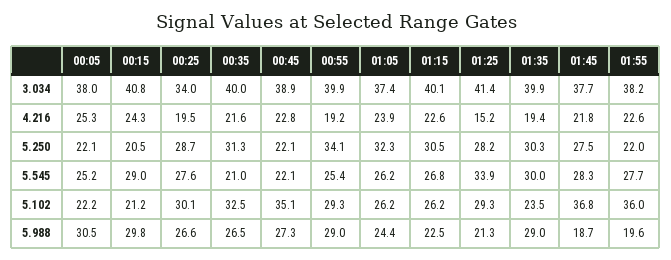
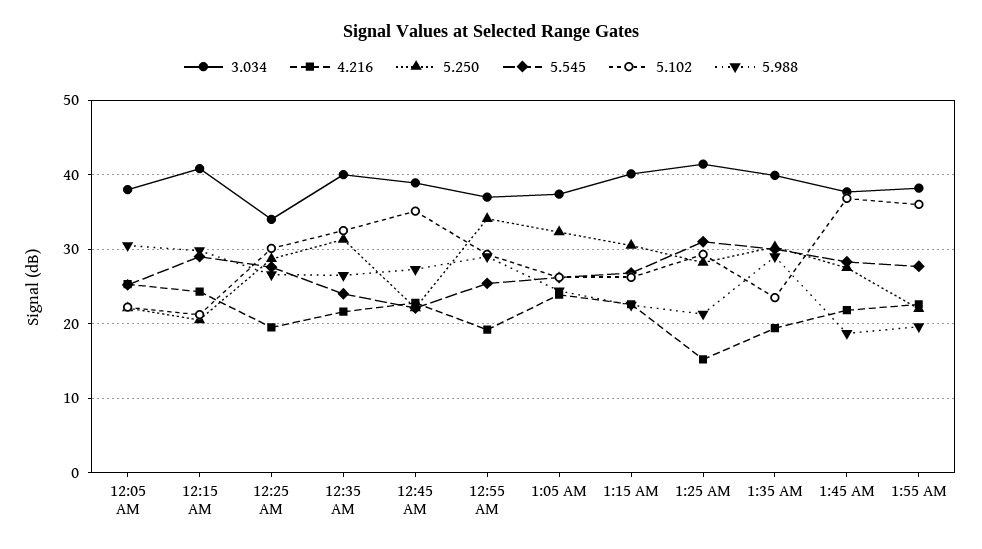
  {
    "3.034": {
      "00:05": 38,
      "00:15": 40.8,
      "00:25": 34,
      "00:35": 40,
      "00:45": 38.9,
-     "00:55": 39.9,
+     "00:55": 37,
      "01:05": 37.4,
      "01:15": 40.1,
      "01:25": 41.4,
      "01:35": 39.9,
      "01:45": 37.7,
      "01:55": 38.2
    },
    "4.216": {
      "00:05": 25.3,
      "00:15": 24.3,
      "00:25": 19.5,
      "00:35": 21.6,
      "00:45": 22.8,
      "00:55": 19.2,
      "01:05": 23.9,
      "01:15": 22.6,
      "01:25": 15.2,
      "01:35": 19.4,
      "01:45": 21.8,
      "01:55": 22.6
    },
    "5.250": {
      "00:05": 22.1,
      "00:15": 20.5,
      "00:25": 28.7,
      "00:35": 31.3,
      "00:45": 22.1,
      "00:55": 34.1,
      "01:05": 32.3,
      "01:15": 30.5,
      "01:25": 28.2,
      "01:35": 30.3,
      "01:45": 27.5,
      "01:55": 22
    },
    "5.545": {
      "00:05": 25.2,
      "00:15": 29,
      "00:25": 27.6,
-     "00:35": 21,
+     "00:35": 24,
      "00:45": 22.1,
      "00:55": 25.4,
      "01:05": 26.2,
      "01:15": 26.8,
-     "01:25": 33.9,
+     "01:25": 31,
      "01:35": 30,
      "01:45": 28.3,
      "01:55": 27.7
    },
    "5.102": {
      "00:05": 22.2,
      "00:15": 21.2,
      "00:25": 30.1,
      "00:35": 32.5,
      "00:45": 35.1,
      "00:55": 29.3,
      "01:05": 26.2,
      "01:15": 26.2,
      "01:25": 29.3,
      "01:35": 23.5,
      "01:45": 36.8,
      "01:55": 36
    },
    "5.988": {
      "00:05": 30.5,
      "00:15": 29.8,
      "00:25": 26.6,
      "00:35": 26.5,
      "00:45": 27.3,
      "00:55": 29,
      "01:05": 24.4,
      "01:15": 22.5,
      "01:25": 21.3,
      "01:35": 29,
      "01:45": 18.7,
      "01:55": 19.6
    }
  }

